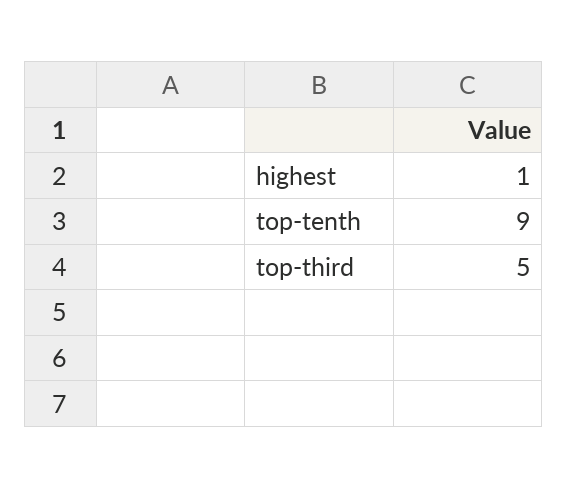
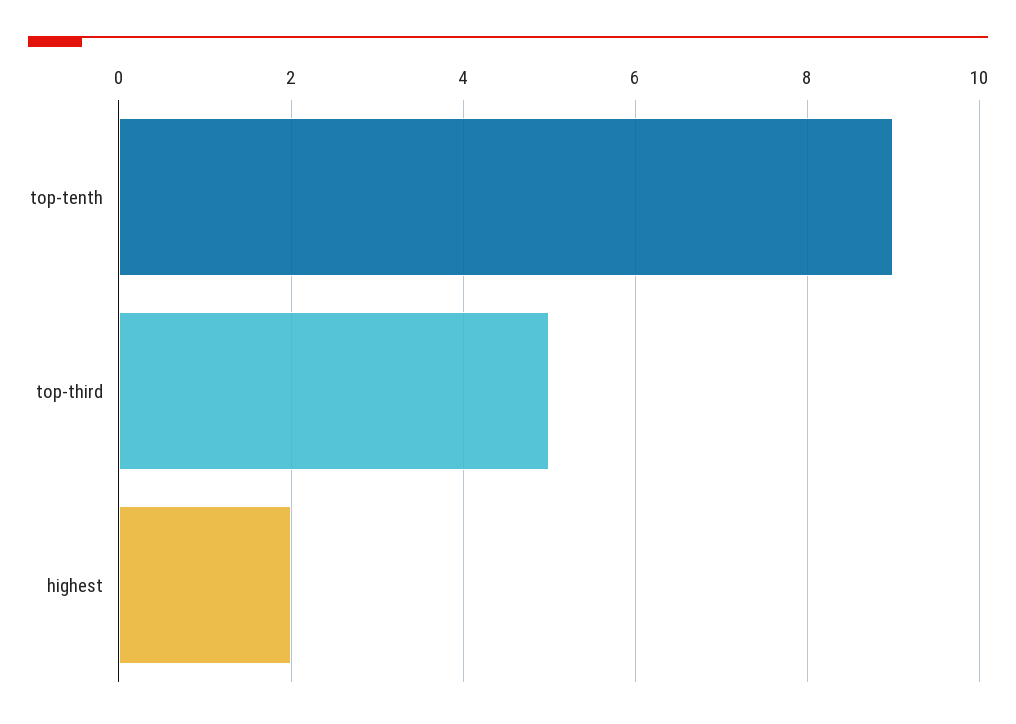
  {
-   "highest": 1,
+   "highest": 2,
    "top-tenth": 9,
    "top-third": 5
  }

